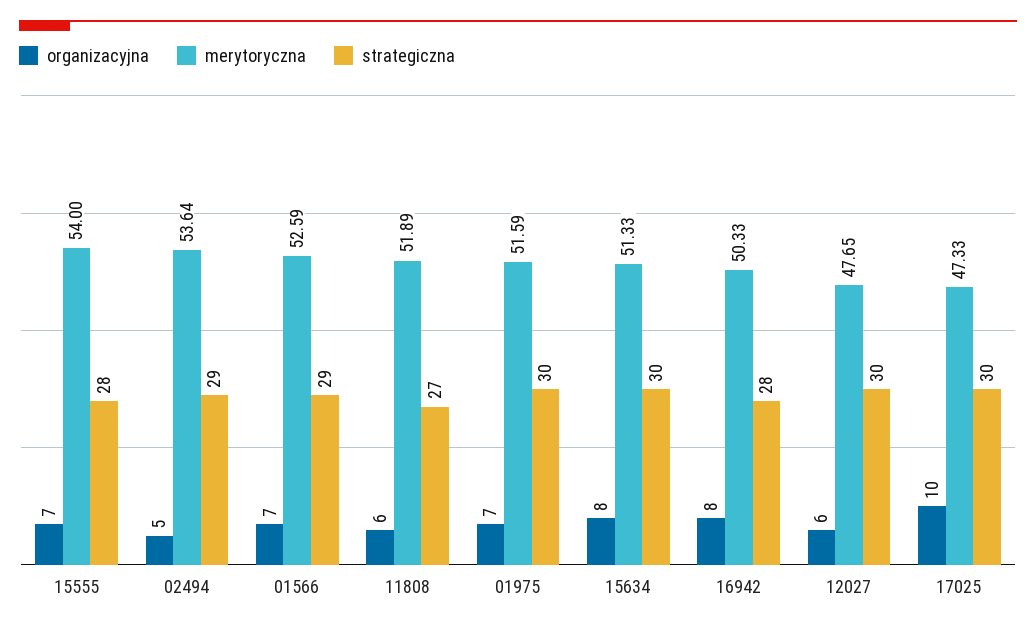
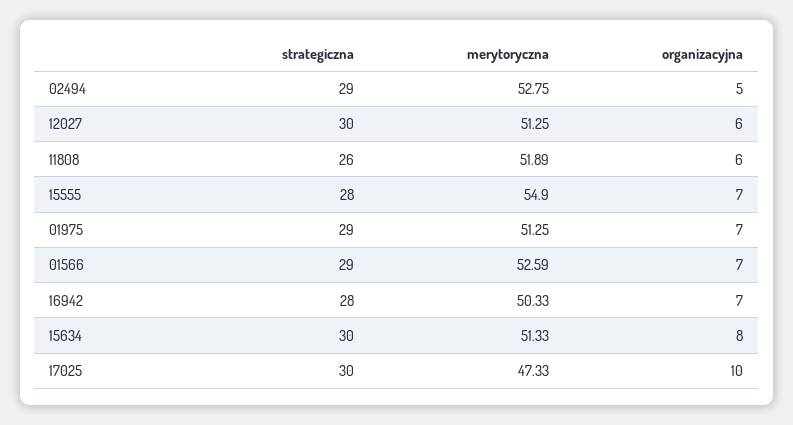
  {
    "organizacyjna": {
      "15555": 7,
      "02494": 5,
      "01566": 7,
      "11808": 6,
      "01975": 7,
      "15634": 8,
-     "16942": 8,
+     "16942": 7,
      "12027": 6,
      "17025": 10
    },
    "merytoryczna": {
-     "15555": 54,
+     "15555": 54.9,
-     "02494": 53.64,
+     "02494": 52.75,
      "01566": 52.59,
      "11808": 51.89,
-     "01975": 51.59,
+     "01975": 51.25,
      "15634": 51.33,
      "16942": 50.33,
-     "12027": 47.65,
+     "12027": 51.25,
      "17025": 47.33
    },
    "strategiczna": {
      "15555": 28,
      "02494": 29,
      "01566": 29,
-     "11808": 27,
+     "11808": 26,
-     "01975": 30,
+     "01975": 29,
      "15634": 30,
      "16942": 28,
      "12027": 30,
      "17025": 30
    }
  }

